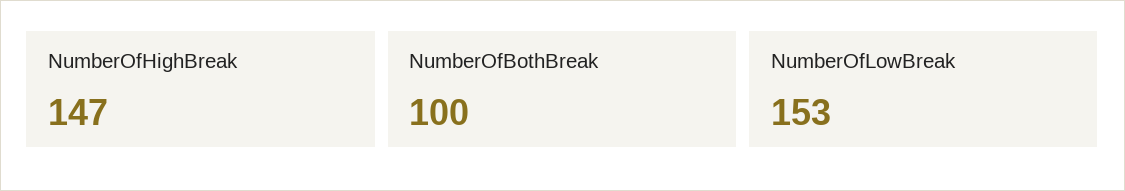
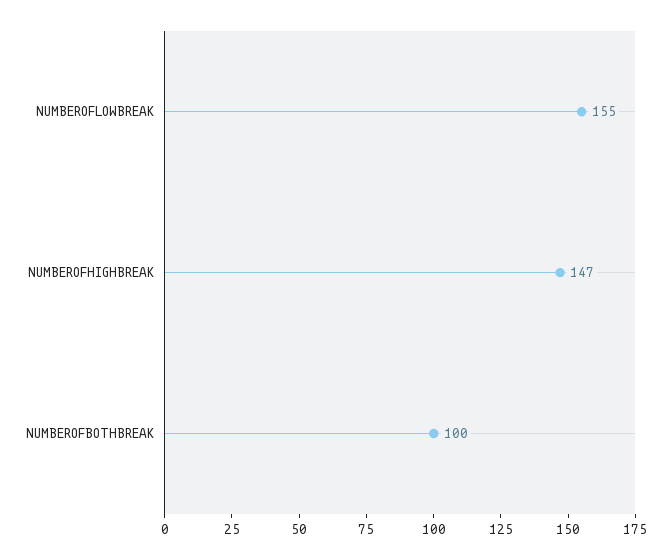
  {
    "NumberOfHighBreak": 147,
    "NumberOfBothBreak": 100,
-   "NumberOfLowBreak": 153
+   "NumberOfLowBreak": 155
  }

